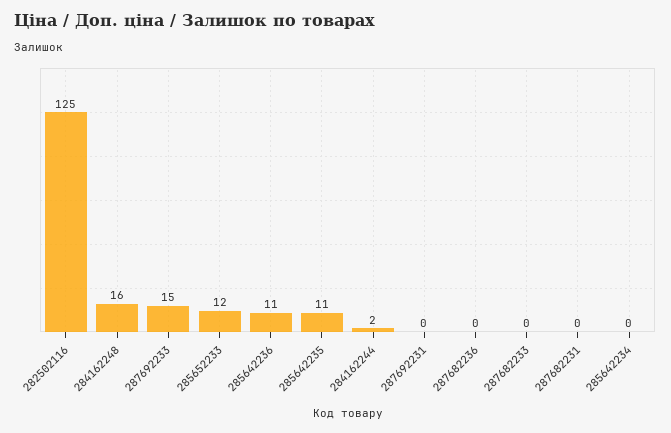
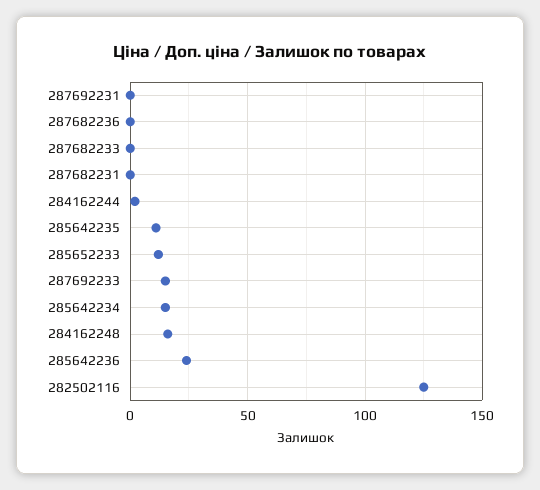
  {
    "282502116": 125,
    "284162248": 16,
    "287692233": 15,
    "285652233": 12,
-   "285642236": 11,
+   "285642236": 25,
    "285642235": 11,
    "284162244": 2,
    "287692231": 0,
    "287682236": 0,
    "287682233": 0,
    "287682231": 0,
-   "285642234": 0
+   "285642234": 15
  }

